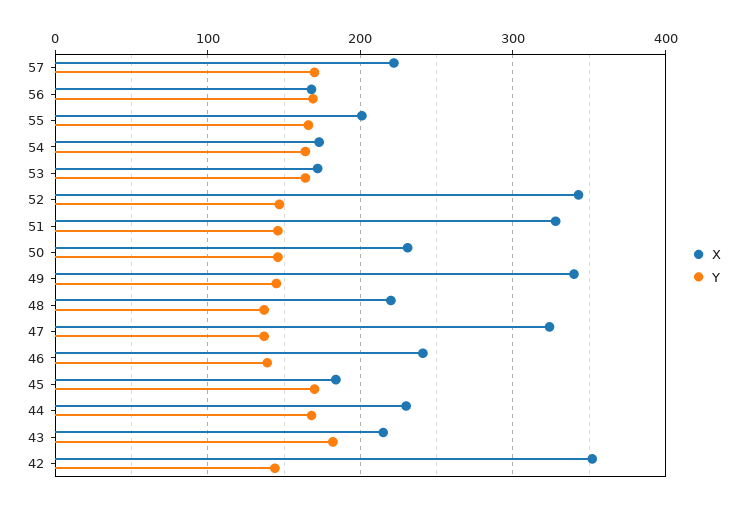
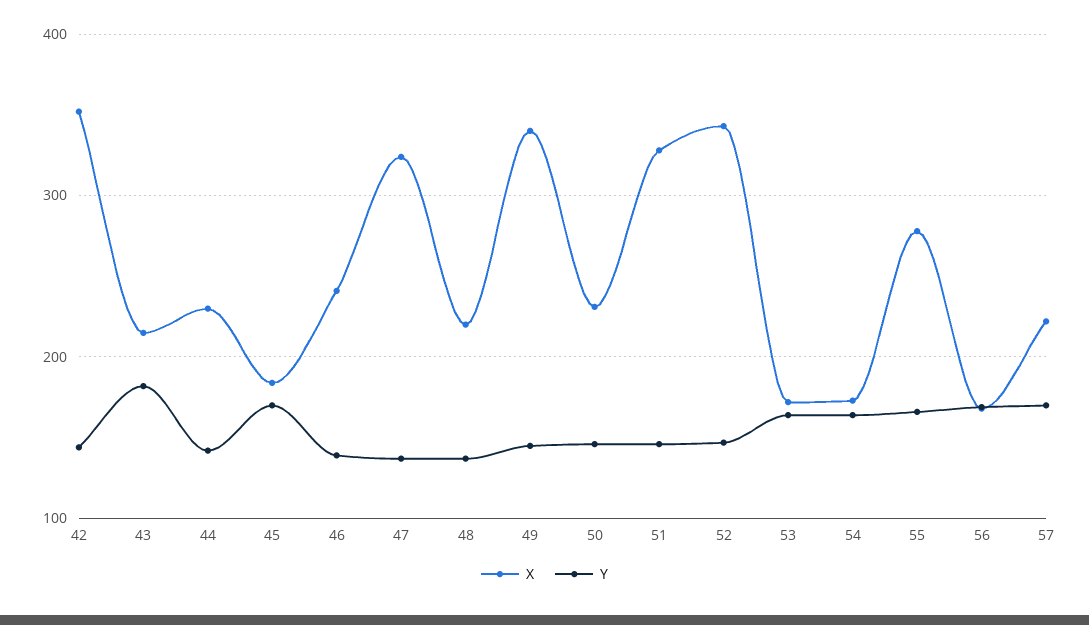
  {
    "X": {
      "57": 220,
      "56": 170,
-     "55": 200,
+     "55": 280,
      "54": 170,
      "53": 170,
      "52": 340,
      "51": 330,
      "50": 230,
      "49": 340,
      "48": 220,
      "47": 320,
      "46": 240,
      "45": 180,
      "44": 230,
      "43": 220,
      "42": 350
    },
    "Y": {
      "57": 170,
      "56": 170,
      "55": 170,
      "54": 160,
      "53": 160,
      "52": 150,
      "51": 150,
      "50": 150,
      "49": 150,
      "48": 140,
      "47": 140,
      "46": 140,
      "45": 170,
-     "44": 170,
+     "44": 140,
      "43": 180,
      "42": 140
    }
  }

